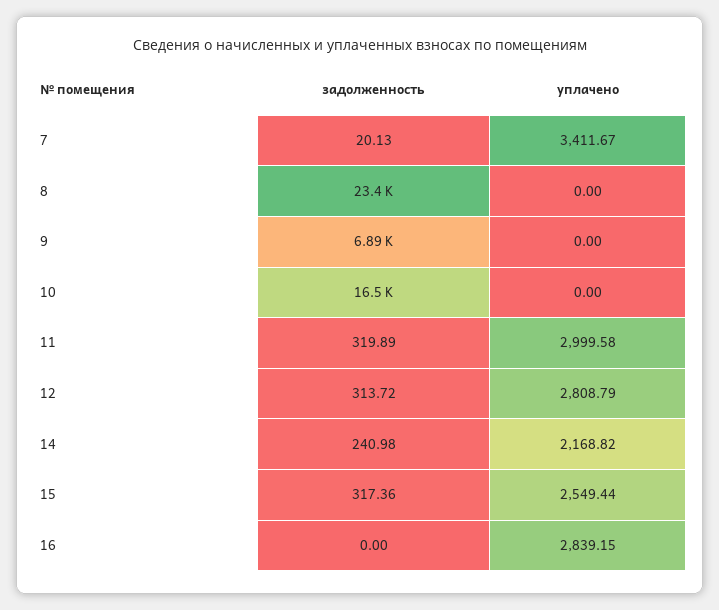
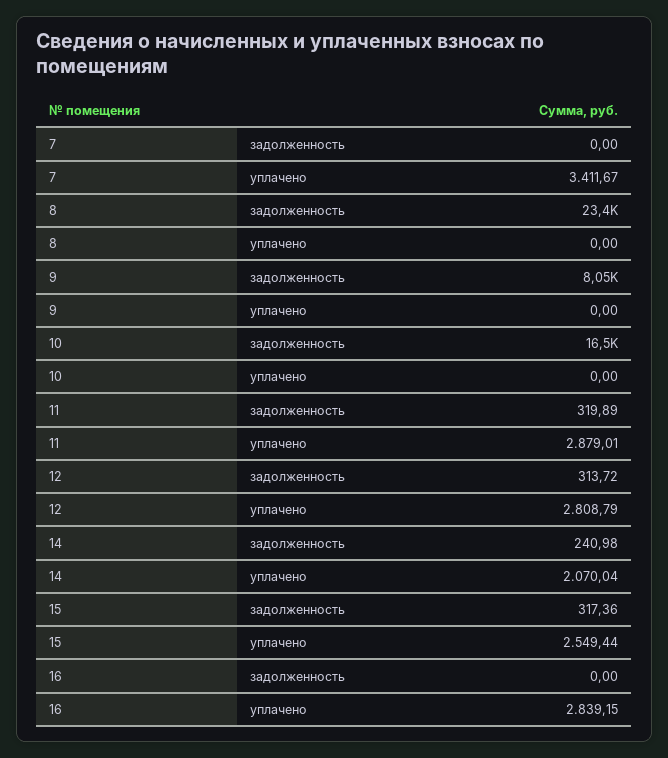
  {
    "задолженность": {
-     "7": 20.13,
+     "7": 0,
      "8": 23400,
-     "9": 6890,
+     "9": 8050,
      "10": 16500,
      "11": 319.89,
      "12": 313.72,
      "14": 240.98,
      "15": 317.36,
      "16": 0
    },
    "уплачено": {
      "7": 3411.67,
      "8": 0,
      "9": 0,
      "10": 0,
-     "11": 2999.58,
+     "11": 2879.01,
      "12": 2808.79,
-     "14": 2168.82,
+     "14": 2070.04,
      "15": 2549.44,
      "16": 2839.15
    }
  }

